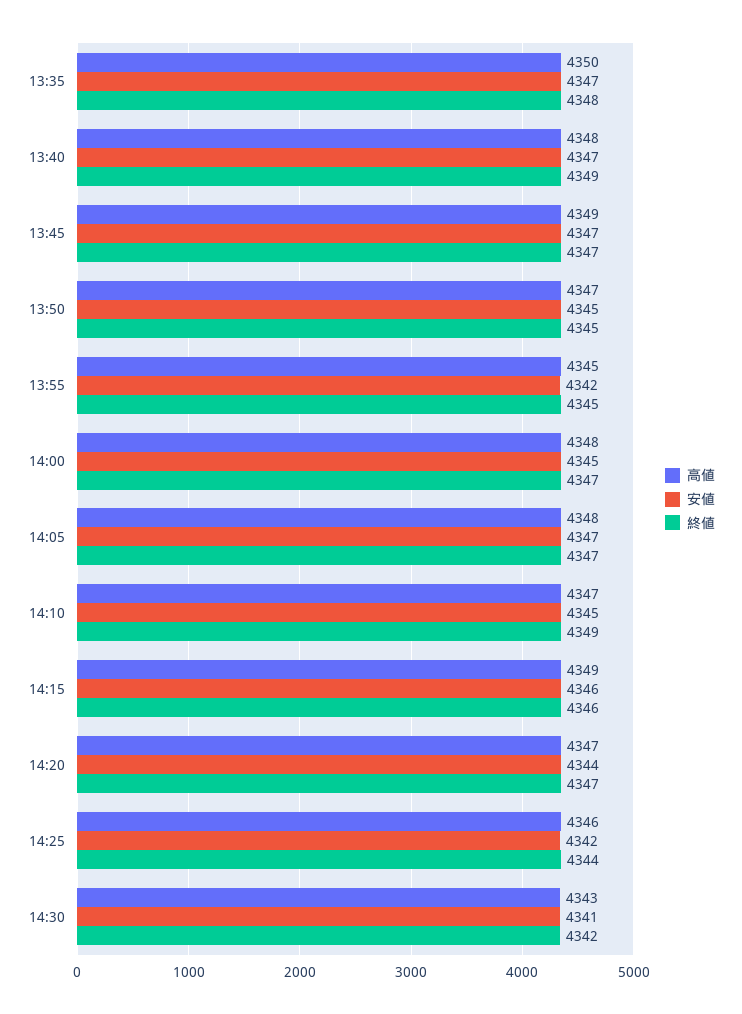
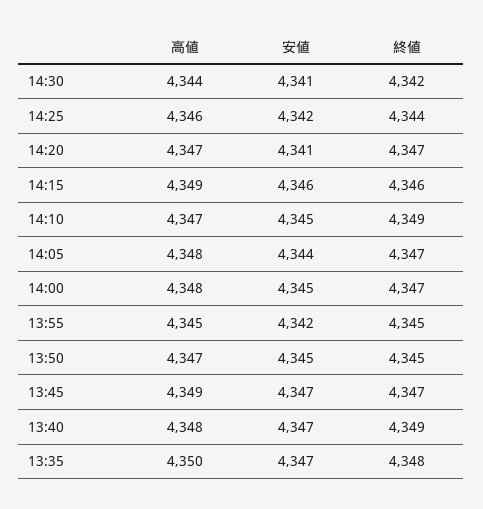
  {
    "高値": {
      "13:35": 4350,
      "13:40": 4348,
      "13:45": 4349,
      "13:50": 4347,
      "13:55": 4345,
      "14:00": 4348,
      "14:05": 4348,
      "14:10": 4347,
      "14:15": 4349,
      "14:20": 4347,
      "14:25": 4346,
-     "14:30": 4343
+     "14:30": 4344
    },
    "安値": {
      "13:35": 4347,
      "13:40": 4347,
      "13:45": 4347,
      "13:50": 4345,
      "13:55": 4342,
      "14:00": 4345,
-     "14:05": 4347,
+     "14:05": 4344,
      "14:10": 4345,
      "14:15": 4346,
-     "14:20": 4344,
+     "14:20": 4341,
      "14:25": 4342,
      "14:30": 4341
    },
    "終値": {
      "13:35": 4348,
      "13:40": 4349,
      "13:45": 4347,
      "13:50": 4345,
      "13:55": 4345,
      "14:00": 4347,
      "14:05": 4347,
      "14:10": 4349,
      "14:15": 4346,
      "14:20": 4347,
      "14:25": 4344,
      "14:30": 4342
    }
  }

